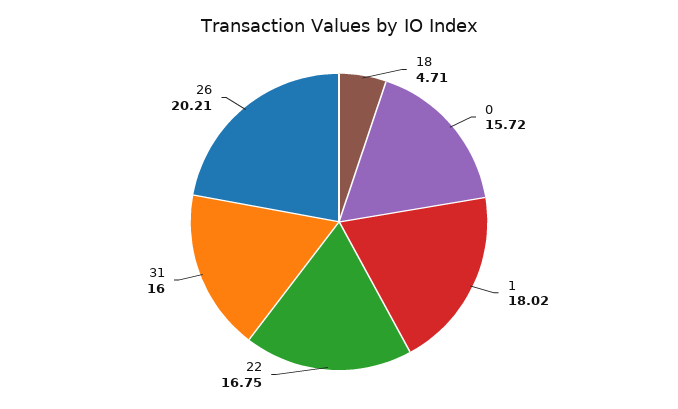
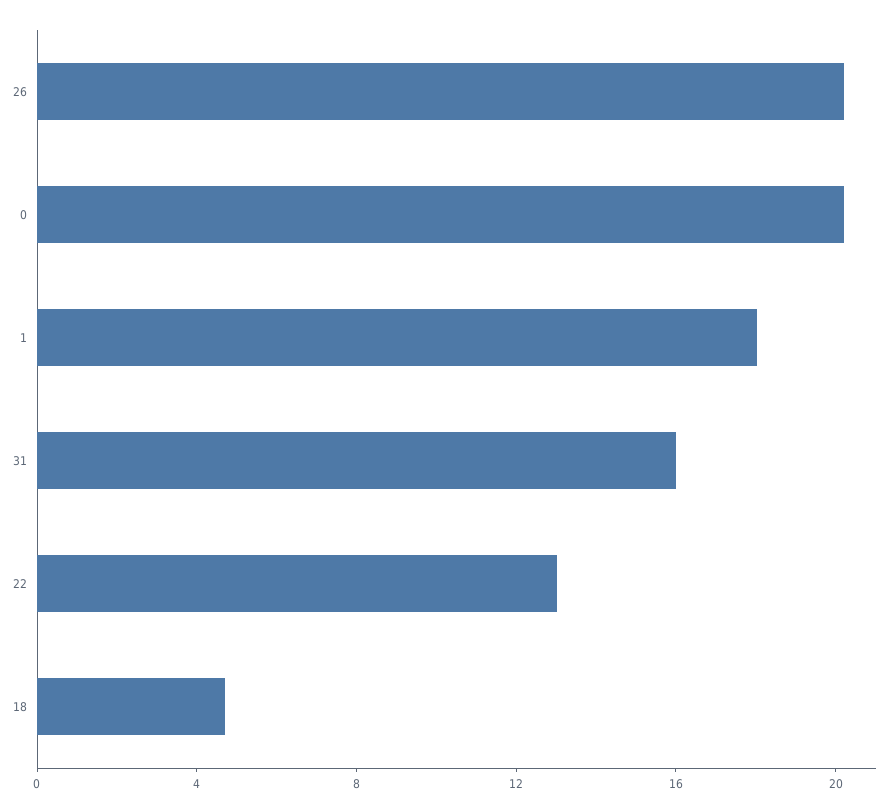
  {
    "18": 4.71,
-   "0": 15.72,
+   "0": 20,
    "1": 18.02,
-   "22": 16.75,
+   "22": 13,
    "31": 16,
    "26": 20.21
  }

